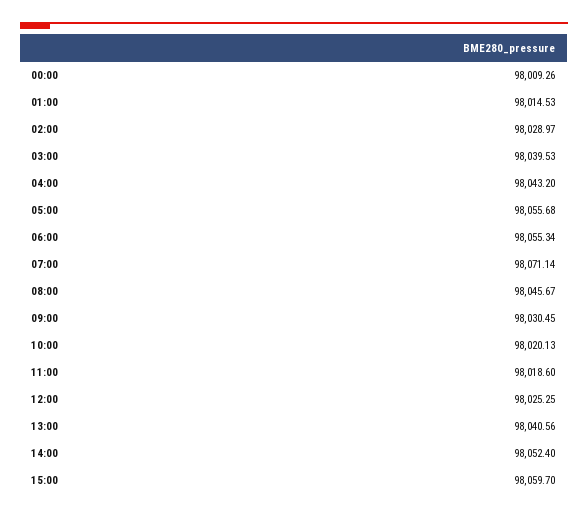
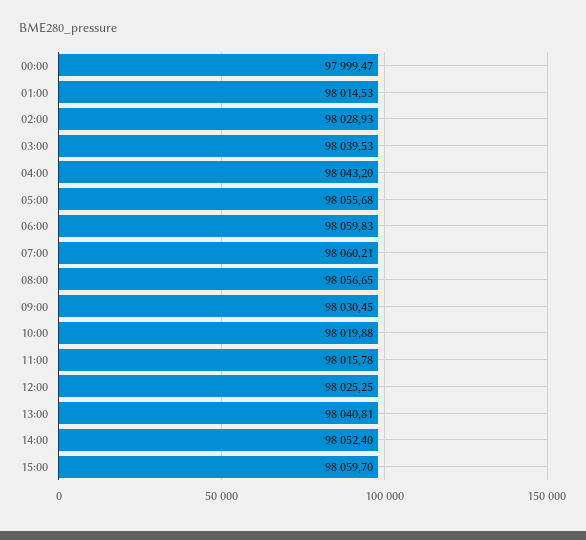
  {
-   "00:00": 98009.26,
+   "00:00": 97999.47,
    "01:00": 98014.53,
-   "02:00": 98028.97,
+   "02:00": 98028.93,
    "03:00": 98039.53,
    "04:00": 98043.2,
    "05:00": 98055.68,
-   "06:00": 98055.34,
+   "06:00": 98059.83,
-   "07:00": 98071.14,
+   "07:00": 98060.21,
-   "08:00": 98045.67,
+   "08:00": 98056.65,
    "09:00": 98030.45,
-   "10:00": 98020.13,
+   "10:00": 98019.88,
-   "11:00": 98018.6,
+   "11:00": 98015.78,
    "12:00": 98025.25,
-   "13:00": 98040.56,
+   "13:00": 98040.81,
    "14:00": 98052.4,
    "15:00": 98059.7
  }

